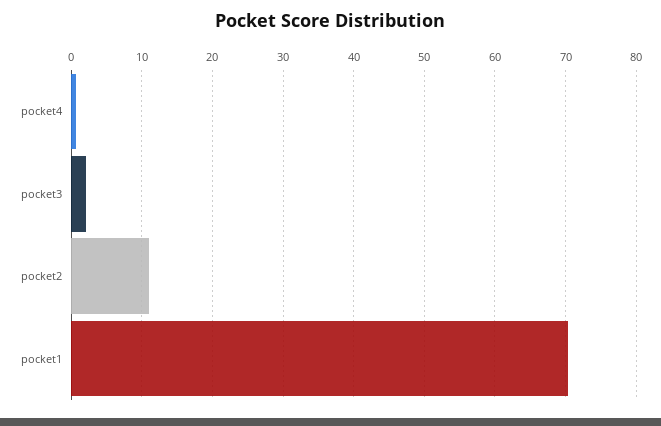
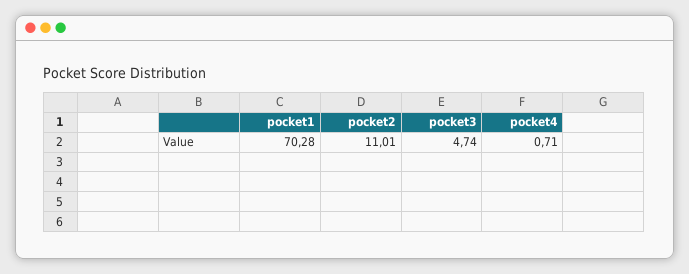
  {
    "pocket4": 0.71,
-   "pocket3": 2,
+   "pocket3": 4.74,
    "pocket2": 11.01,
    "pocket1": 70.28
  }

